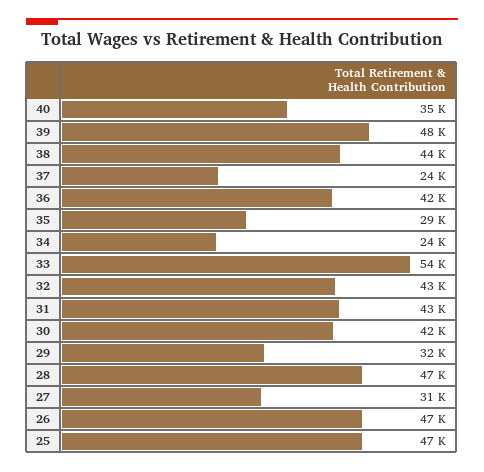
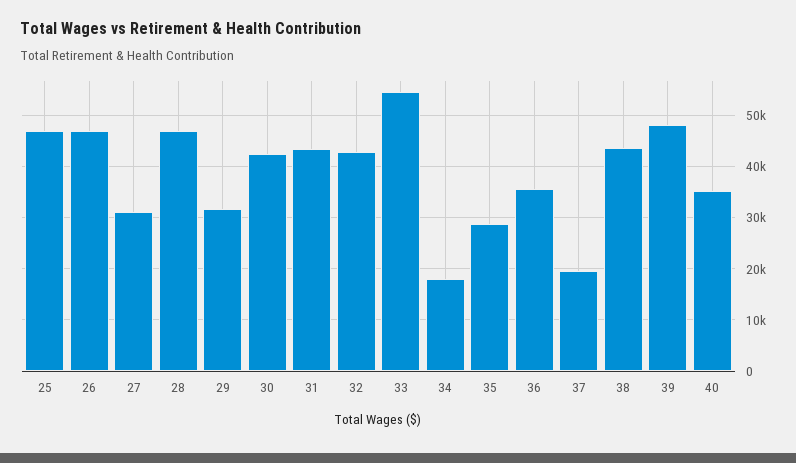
  {
    "40": 35000,
    "39": 48000,
    "38": 44000,
-   "37": 24000,
+   "37": 20000,
-   "36": 42000,
+   "36": 36000,
    "35": 29000,
-   "34": 24000,
+   "34": 18000,
    "33": 54000,
    "32": 43000,
    "31": 43000,
    "30": 42000,
    "29": 32000,
    "28": 47000,
    "27": 31000,
    "26": 47000,
    "25": 47000
  }

